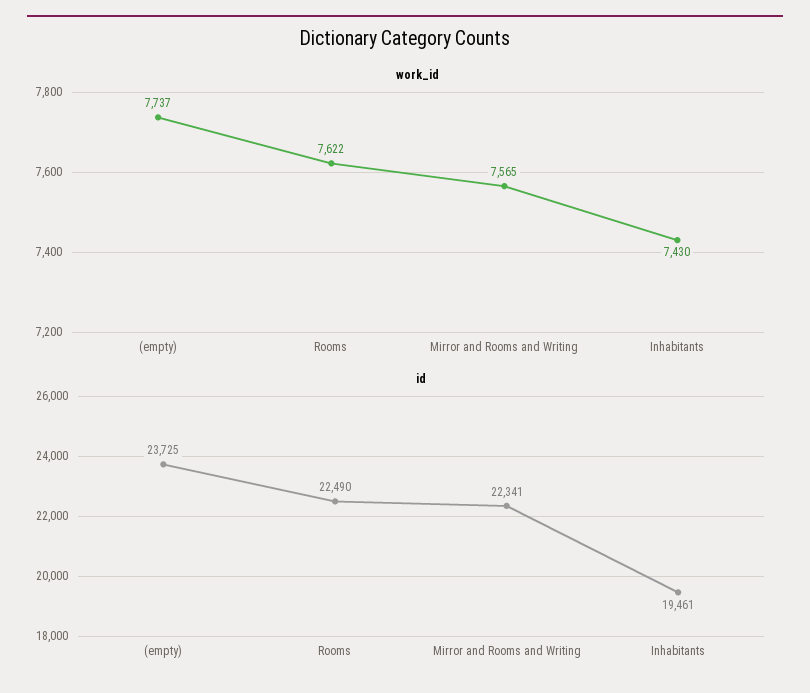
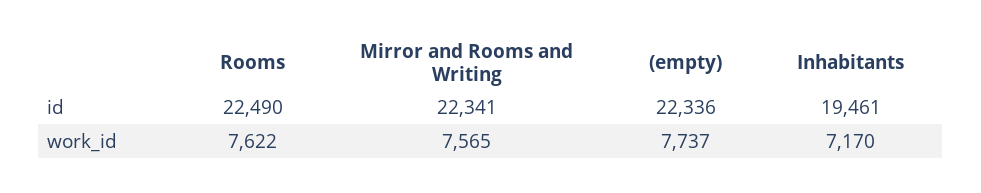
  {
    "work_id": {
      "(empty)": 7737,
      "Rooms": 7622,
      "Mirror and Rooms and Writing": 7565,
-     "Inhabitants": 7430
+     "Inhabitants": 7170
    },
    "id": {
-     "(empty)": 23725,
+     "(empty)": 22336,
      "Rooms": 22490,
      "Mirror and Rooms and Writing": 22341,
      "Inhabitants": 19461
    }
  }

